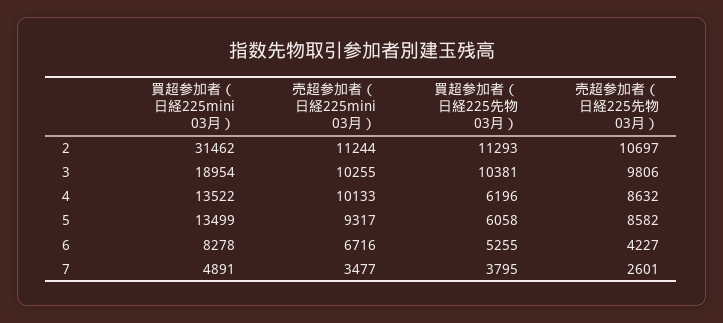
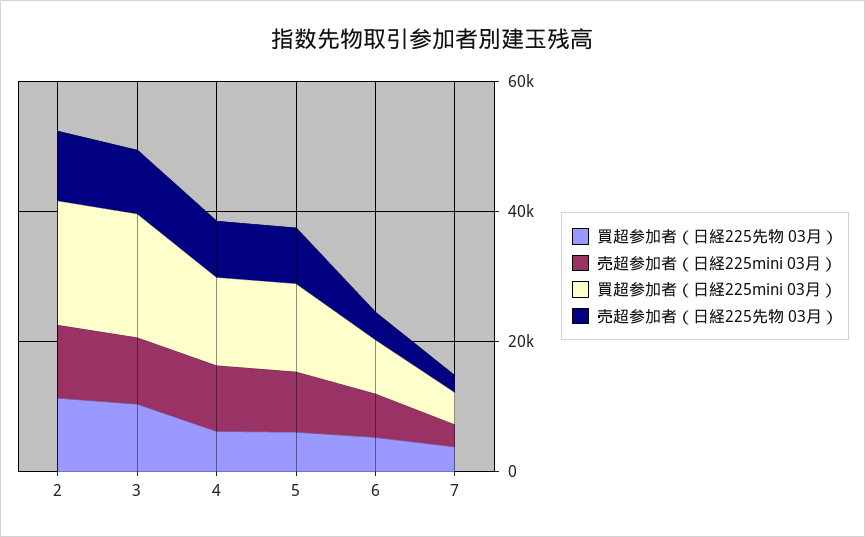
  {
    "買超参加者（日経225mini 03月）": {
-     "2": 31462,
+     "2": 20000,
      "3": 18954,
      "4": 13522,
      "5": 13499,
      "6": 8278,
      "7": 4891
    },
    "売超参加者（日経225mini 03月）": {
      "2": 11244,
      "3": 10255,
      "4": 10133,
      "5": 9317,
      "6": 6716,
      "7": 3477
    },
    "買超参加者（日経225先物 03月）": {
      "2": 11293,
      "3": 10381,
      "4": 6196,
      "5": 6058,
      "6": 5255,
      "7": 3795
    },
    "売超参加者（日経225先物 03月）": {
      "2": 10697,
      "3": 9806,
      "4": 8632,
      "5": 8582,
      "6": 4227,
      "7": 2601
    }
  }

